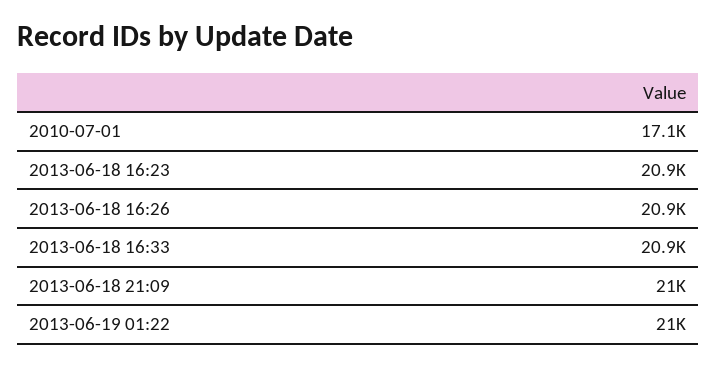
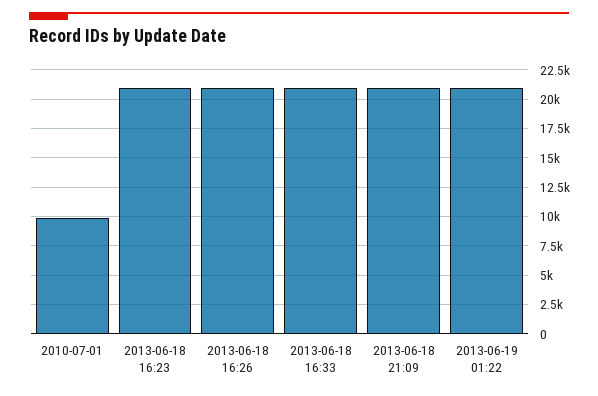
  {
-   "2010-07-01": 17100,
+   "2010-07-01": 10000,
    "2013-06-18 16:23": 20900,
    "2013-06-18 16:26": 20900,
    "2013-06-18 16:33": 20900,
    "2013-06-18 21:09": 21000,
    "2013-06-19 01:22": 21000
  }

